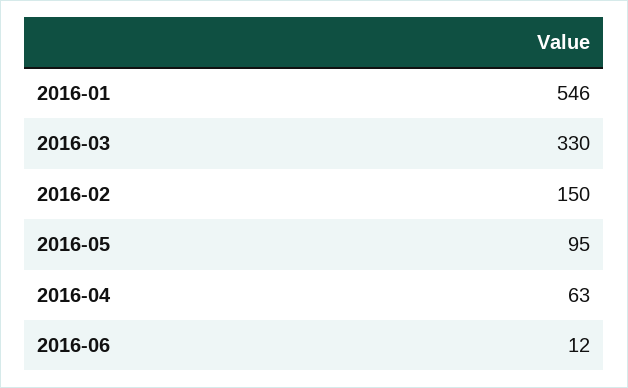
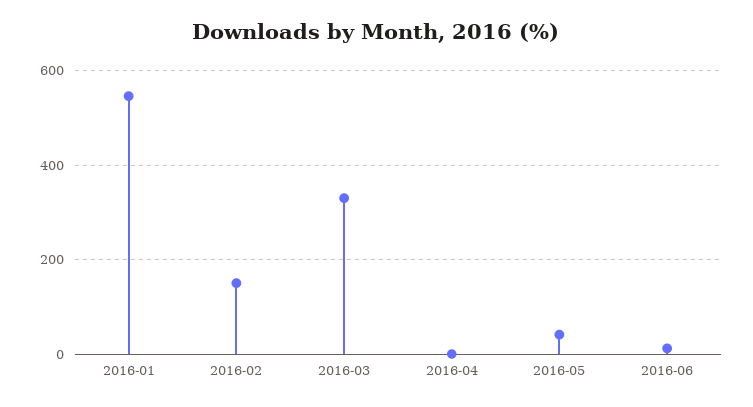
  {
    "2016-01": 546,
    "2016-03": 330,
    "2016-02": 150,
-   "2016-05": 95,
+   "2016-05": 40,
-   "2016-04": 63,
+   "2016-04": 0,
    "2016-06": 12
  }

